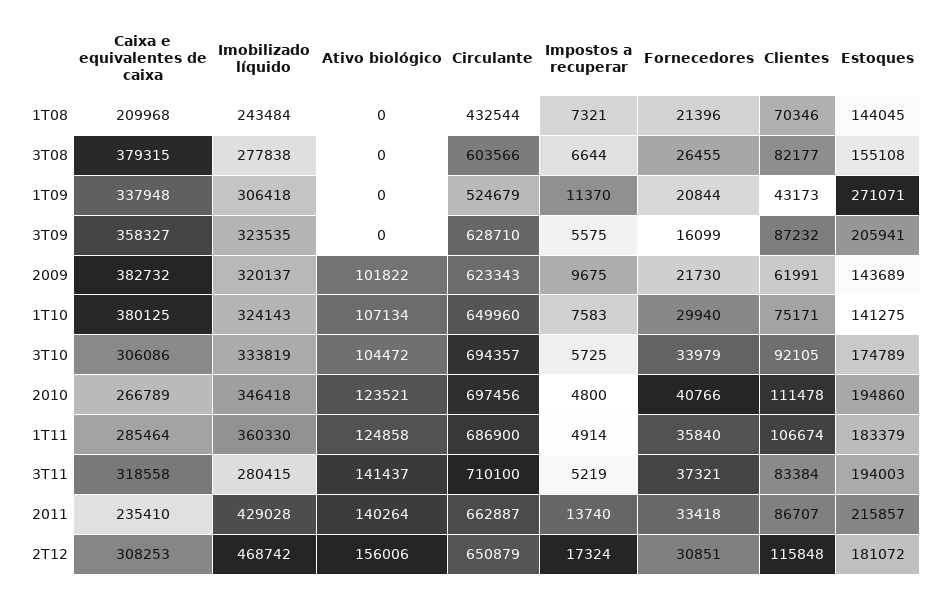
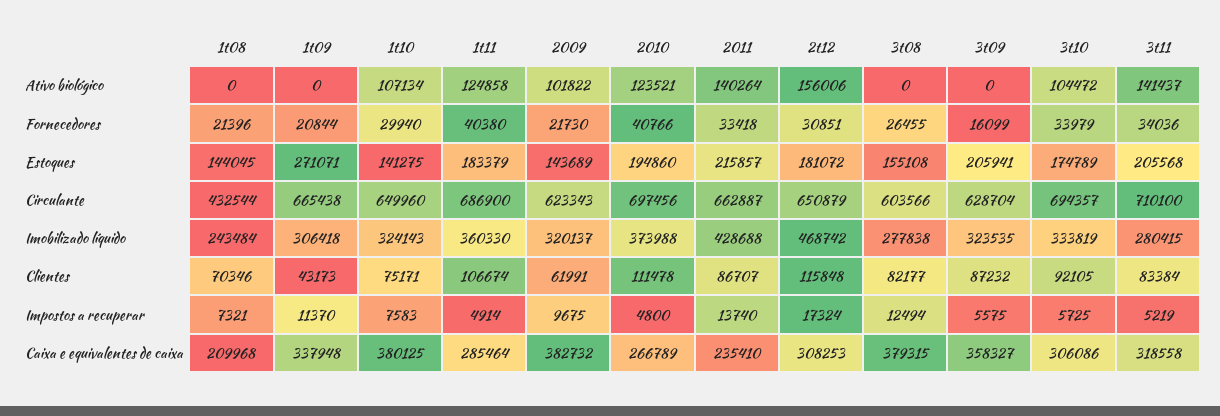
  {
    "Caixa e equivalentes de caixa": {
      "1T08": 209968,
      "3T08": 379315,
      "1T09": 337948,
      "3T09": 358327,
      "2009": 382732,
      "1T10": 380125,
      "3T10": 306086,
      "2010": 266789,
      "1T11": 285464,
      "3T11": 318558,
      "2011": 235410,
      "2T12": 308253
    },
    "Imobilizado líquido": {
      "1T08": 243484,
      "3T08": 277838,
      "1T09": 306418,
      "3T09": 323535,
      "2009": 320137,
      "1T10": 324143,
      "3T10": 333819,
-     "2010": 346418,
+     "2010": 373988,
      "1T11": 360330,
      "3T11": 280415,
-     "2011": 429028,
+     "2011": 428688,
      "2T12": 468742
    },
    "Ativo biológico": {
      "1T08": 0,
      "3T08": 0,
      "1T09": 0,
      "3T09": 0,
      "2009": 101822,
      "1T10": 107134,
      "3T10": 104472,
      "2010": 123521,
      "1T11": 124858,
      "3T11": 141437,
      "2011": 140264,
      "2T12": 156006
    },
    "Circulante": {
      "1T08": 432544,
      "3T08": 603566,
-     "1T09": 524679,
+     "1T09": 665438,
-     "3T09": 628710,
+     "3T09": 628704,
      "2009": 623343,
      "1T10": 649960,
      "3T10": 694357,
      "2010": 697456,
      "1T11": 686900,
      "3T11": 710100,
      "2011": 662887,
      "2T12": 650879
    },
    "Impostos a recuperar": {
      "1T08": 7321,
-     "3T08": 6644,
+     "3T08": 12494,
      "1T09": 11370,
      "3T09": 5575,
      "2009": 9675,
      "1T10": 7583,
      "3T10": 5725,
      "2010": 4800,
      "1T11": 4914,
      "3T11": 5219,
      "2011": 13740,
      "2T12": 17324
    },
    "Fornecedores": {
      "1T08": 21396,
      "3T08": 26455,
      "1T09": 20844,
      "3T09": 16099,
      "2009": 21730,
      "1T10": 29940,
      "3T10": 33979,
      "2010": 40766,
-     "1T11": 35840,
+     "1T11": 40380,
-     "3T11": 37321,
+     "3T11": 34036,
      "2011": 33418,
      "2T12": 30851
    },
    "Clientes": {
      "1T08": 70346,
      "3T08": 82177,
      "1T09": 43173,
      "3T09": 87232,
      "2009": 61991,
      "1T10": 75171,
      "3T10": 92105,
      "2010": 111478,
      "1T11": 106674,
      "3T11": 83384,
      "2011": 86707,
      "2T12": 115848
    },
    "Estoques": {
      "1T08": 144045,
      "3T08": 155108,
      "1T09": 271071,
      "3T09": 205941,
      "2009": 143689,
      "1T10": 141275,
      "3T10": 174789,
      "2010": 194860,
      "1T11": 183379,
-     "3T11": 194003,
+     "3T11": 205568,
      "2011": 215857,
      "2T12": 181072
    }
  }

